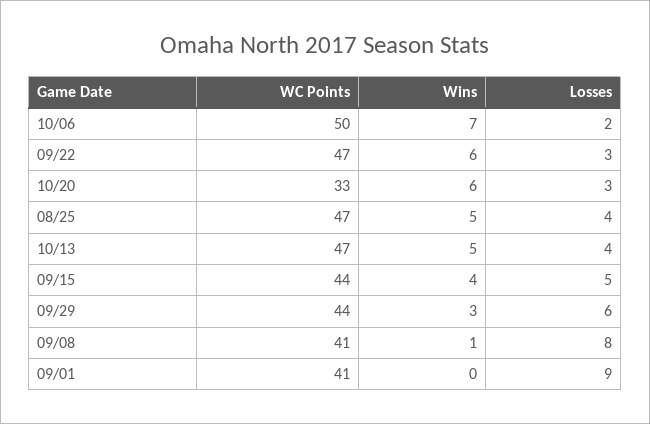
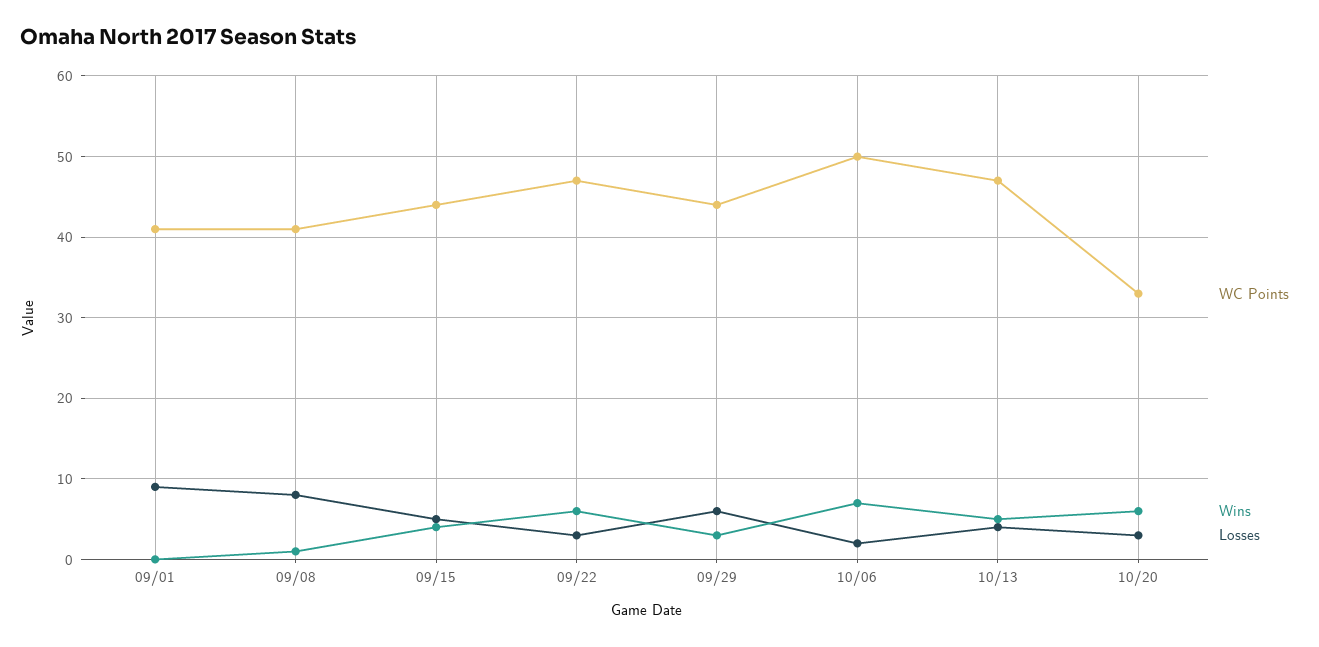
  {
    "WC Points": {
      "10/06": 50,
      "09/22": 47,
      "10/20": 33,
-     "08/25": 47,
      "10/13": 47,
      "09/15": 44,
      "09/29": 44,
      "09/08": 41,
      "09/01": 41
    },
    "Wins": {
      "10/06": 7,
      "09/22": 6,
      "10/20": 6,
-     "08/25": 5,
      "10/13": 5,
      "09/15": 4,
      "09/29": 3,
      "09/08": 1,
      "09/01": 0
    },
    "Losses": {
      "10/06": 2,
      "09/22": 3,
      "10/20": 3,
-     "08/25": 4,
      "10/13": 4,
      "09/15": 5,
      "09/29": 6,
      "09/08": 8,
      "09/01": 9
    }
  }

